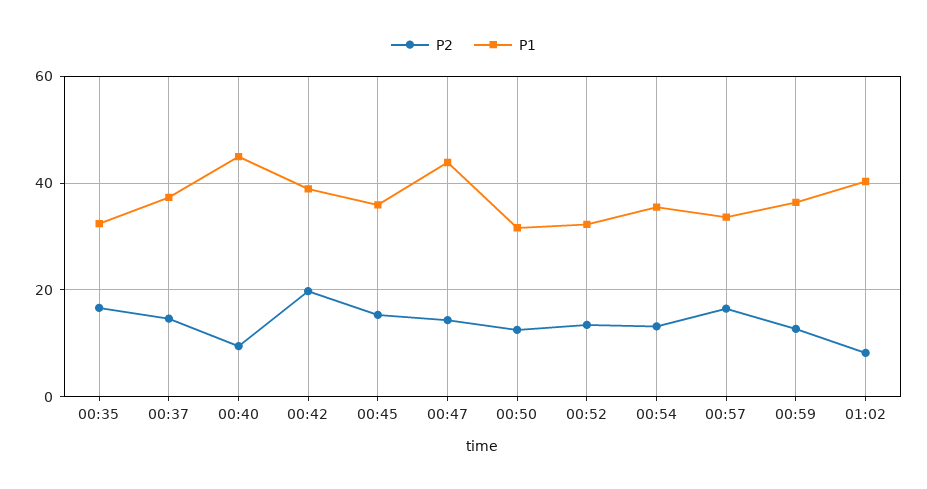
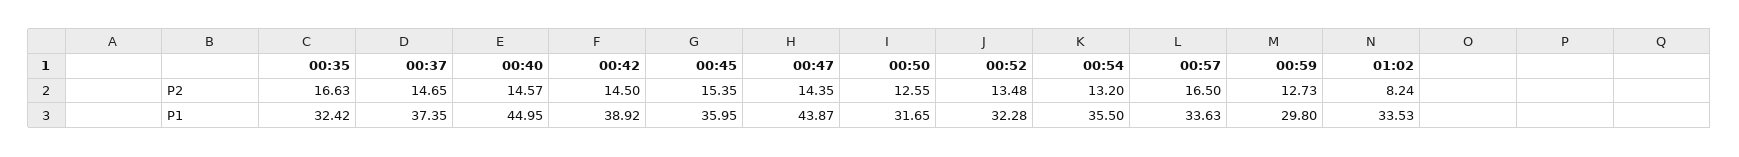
  {
    "P2": {
      "00:35": 16.63,
      "00:37": 14.65,
-     "00:40": 10,
+     "00:40": 14.57,
-     "00:42": 20,
+     "00:42": 14.5,
      "00:45": 15.35,
      "00:47": 14.35,
      "00:50": 12.55,
      "00:52": 13.48,
      "00:54": 13.2,
      "00:57": 16.5,
      "00:59": 12.73,
      "01:02": 8.24
    },
    "P1": {
      "00:35": 32.42,
      "00:37": 37.35,
      "00:40": 44.95,
      "00:42": 38.92,
      "00:45": 35.95,
      "00:47": 43.87,
      "00:50": 31.65,
      "00:52": 32.28,
      "00:54": 35.5,
      "00:57": 33.63,
-     "00:59": 36,
+     "00:59": 29.8,
-     "01:02": 40
+     "01:02": 33.53
    }
  }

